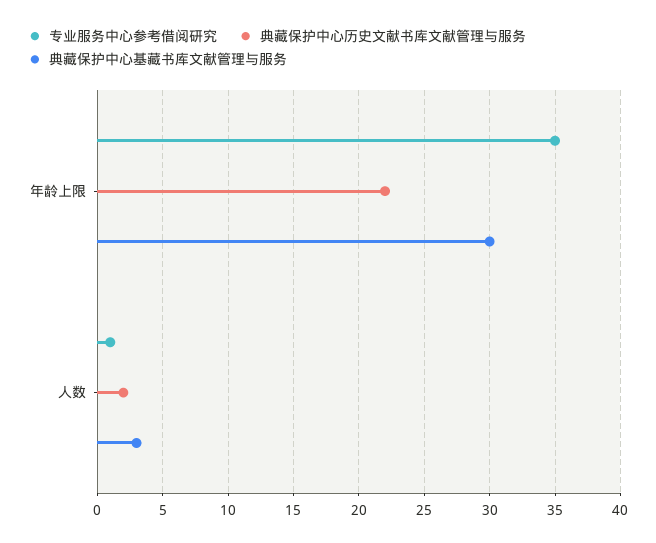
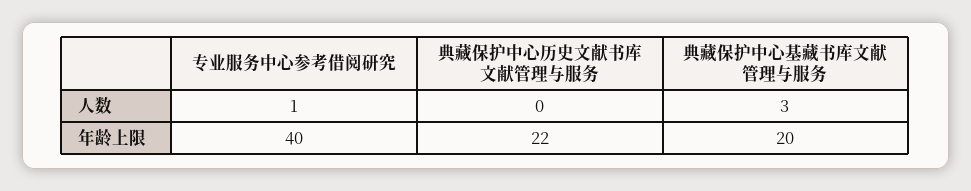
  {
    "专业服务中心参考借阅研究": {
-     "年龄上限": 35,
+     "年龄上限": 40,
      "人数": 1
    },
    "典藏保护中心历史文献书库文献管理与服务": {
      "年龄上限": 22,
-     "人数": 2
+     "人数": 0
    },
    "典藏保护中心基藏书库文献管理与服务": {
-     "年龄上限": 30,
+     "年龄上限": 20,
      "人数": 3
    }
  }

